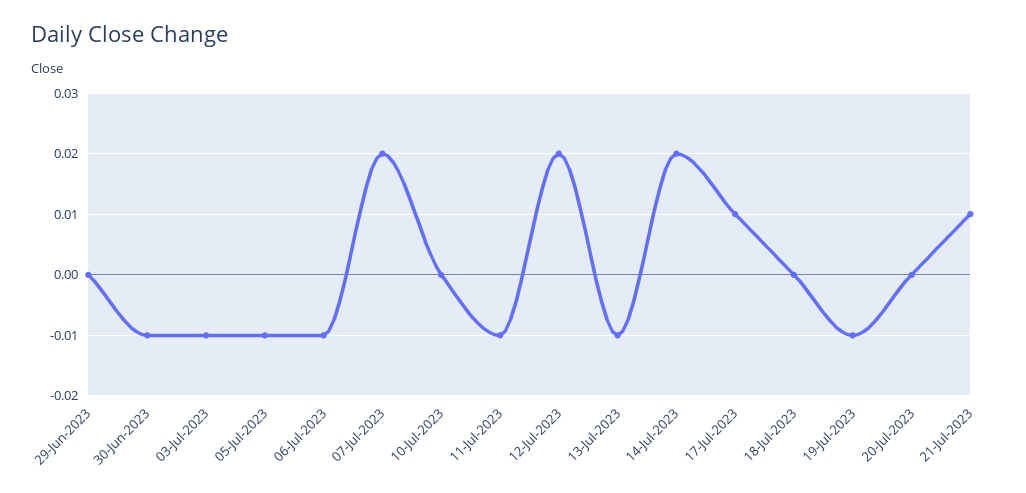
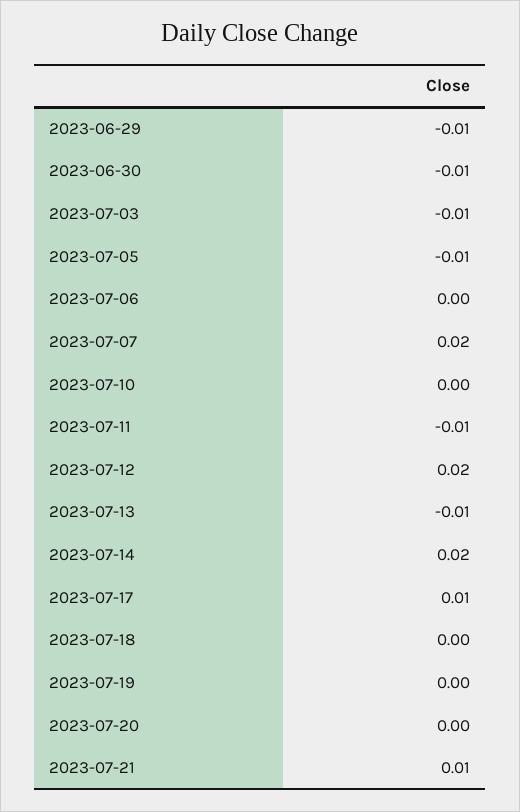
  {
-   "29-Jun-2023": 0,
+   "29-Jun-2023": -0.01,
    "30-Jun-2023": -0.01,
    "03-Jul-2023": -0.01,
    "05-Jul-2023": -0.01,
-   "06-Jul-2023": -0.01,
+   "06-Jul-2023": 0,
    "07-Jul-2023": 0.02,
    "10-Jul-2023": 0,
    "11-Jul-2023": -0.01,
    "12-Jul-2023": 0.02,
    "13-Jul-2023": -0.01,
    "14-Jul-2023": 0.02,
    "17-Jul-2023": 0.01,
    "18-Jul-2023": 0,
-   "19-Jul-2023": -0.01,
+   "19-Jul-2023": 0,
    "20-Jul-2023": 0,
    "21-Jul-2023": 0.01
  }

